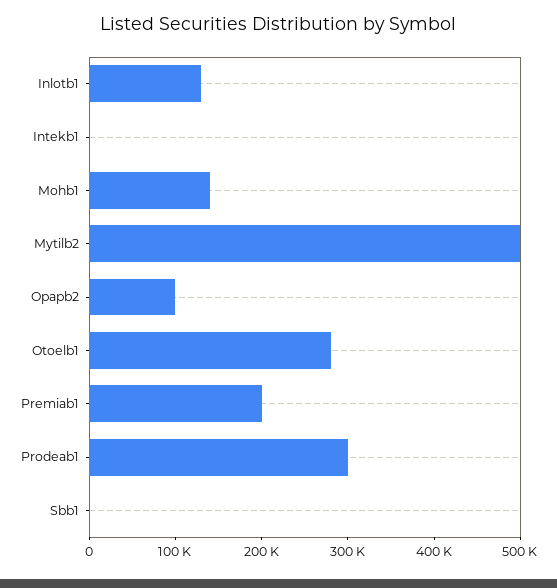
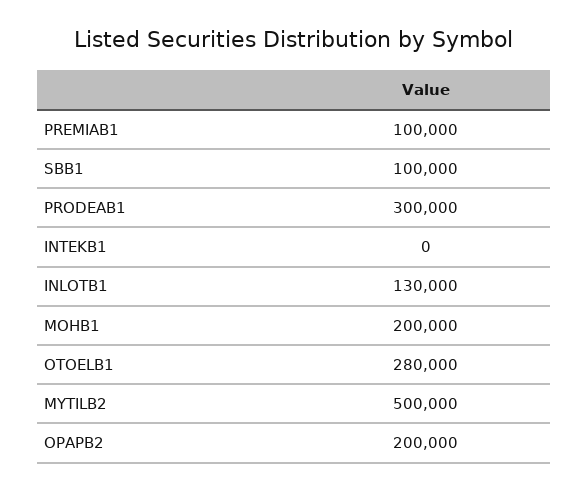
  {
    "Inlotb1": 130000,
    "Intekb1": 0,
-   "Mohb1": 140000,
+   "Mohb1": 200000,
    "Mytilb2": 500000,
-   "Opapb2": 100000,
+   "Opapb2": 200000,
    "Otoelb1": 280000,
-   "Premiab1": 200000,
+   "Premiab1": 100000,
    "Prodeab1": 300000,
-   "Sbb1": 0
+   "Sbb1": 100000
  }

